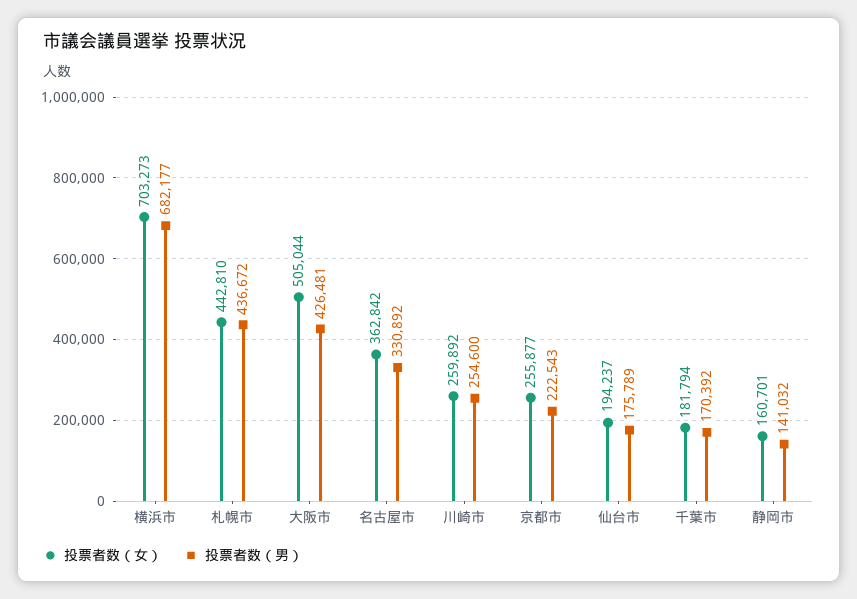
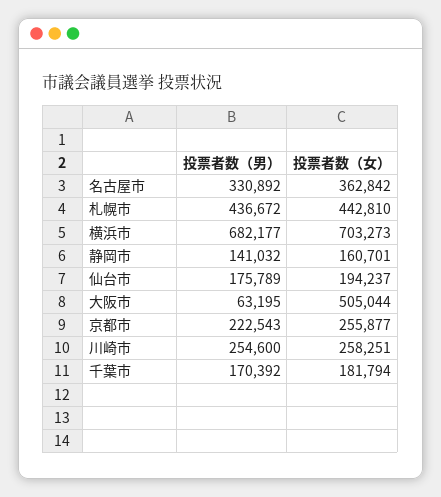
  {
    "投票者数（女）": {
      "横浜市": 703273,
      "札幌市": 442810,
      "大阪市": 505044,
      "名古屋市": 362842,
-     "川崎市": 259892,
+     "川崎市": 258251,
      "京都市": 255877,
      "仙台市": 194237,
      "千葉市": 181794,
      "静岡市": 160701
    },
    "投票者数（男）": {
      "横浜市": 682177,
      "札幌市": 436672,
-     "大阪市": 426481,
+     "大阪市": 63195,
      "名古屋市": 330892,
      "川崎市": 254600,
      "京都市": 222543,
      "仙台市": 175789,
      "千葉市": 170392,
      "静岡市": 141032
    }
  }

